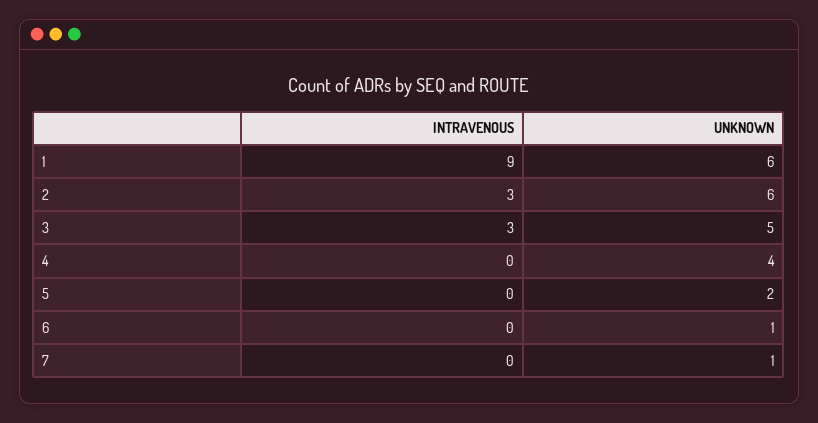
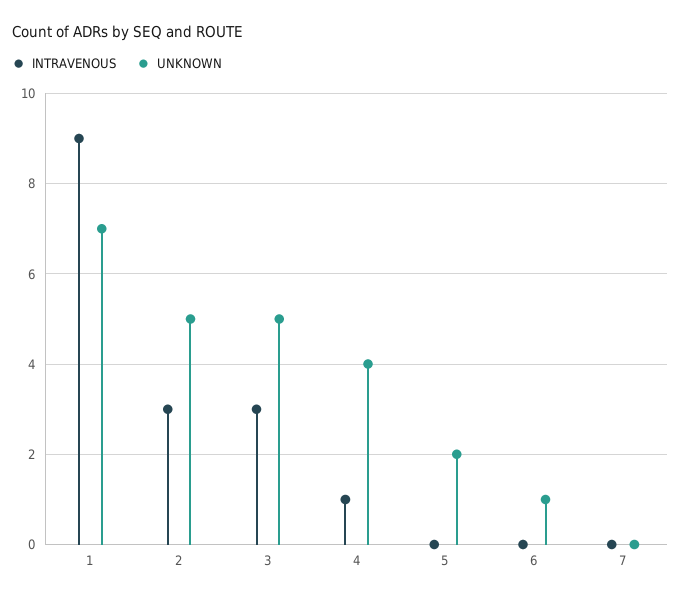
  {
    "INTRAVENOUS": {
      "1": 9,
      "2": 3,
      "3": 3,
-     "4": 0,
+     "4": 1,
      "5": 0,
      "6": 0,
      "7": 0
    },
    "UNKNOWN": {
-     "1": 6,
+     "1": 7,
-     "2": 6,
+     "2": 5,
      "3": 5,
      "4": 4,
      "5": 2,
      "6": 1,
-     "7": 1
+     "7": 0
    }
  }

